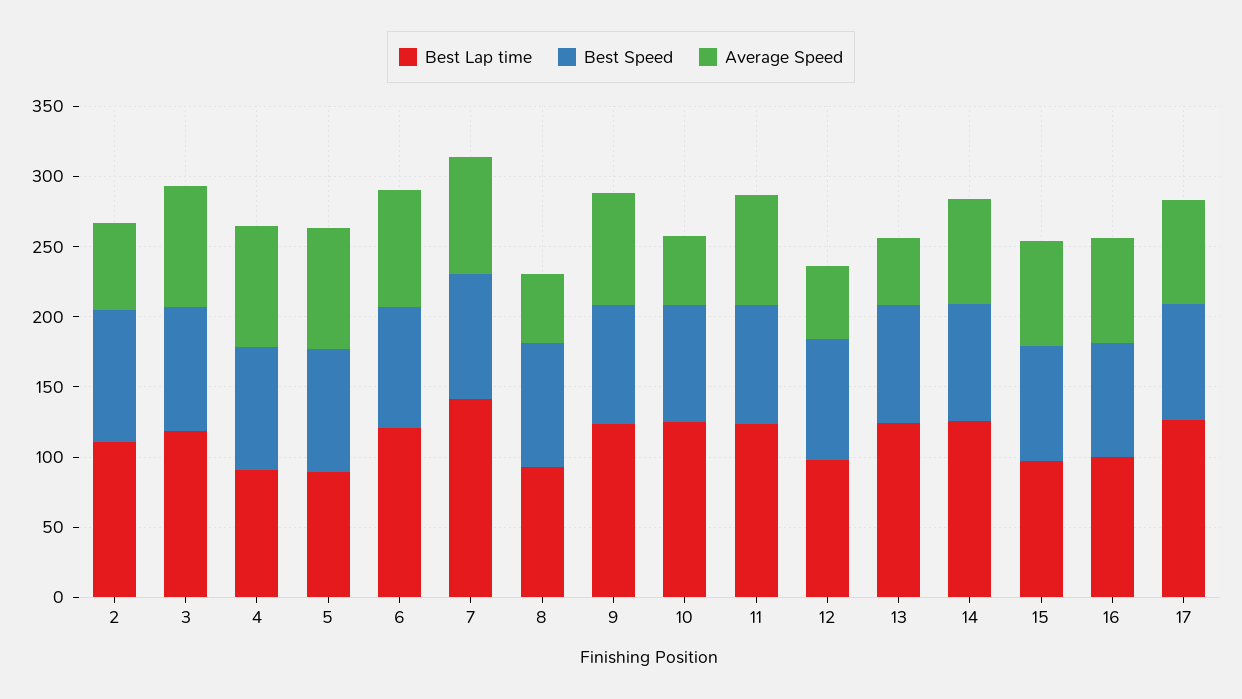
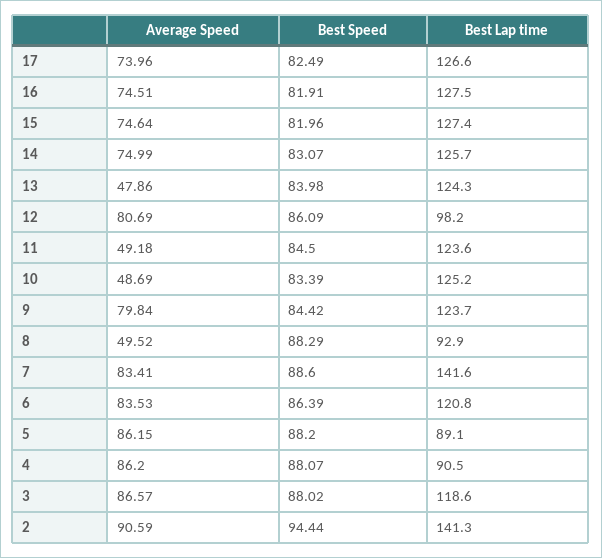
  {
    "Best Lap time": {
-     "2": 110,
+     "2": 141.3,
      "3": 118.6,
      "4": 90.5,
      "5": 89.1,
      "6": 120.8,
      "7": 141.6,
      "8": 92.9,
      "9": 123.7,
      "10": 125.2,
      "11": 123.6,
      "12": 98.2,
      "13": 124.3,
      "14": 125.7,
-     "15": 100,
+     "15": 127.4,
-     "16": 100,
+     "16": 127.5,
      "17": 126.6
    },
    "Best Speed": {
      "2": 94.44,
      "3": 88.02,
      "4": 88.07,
      "5": 88.2,
      "6": 86.39,
      "7": 88.6,
      "8": 88.29,
      "9": 84.42,
      "10": 83.39,
      "11": 84.5,
      "12": 86.09,
      "13": 83.98,
      "14": 83.07,
      "15": 81.96,
      "16": 81.91,
      "17": 82.49
    },
    "Average Speed": {
-     "2": 60,
+     "2": 90.59,
      "3": 86.57,
      "4": 86.2,
      "5": 86.15,
      "6": 83.53,
      "7": 83.41,
      "8": 49.52,
      "9": 79.84,
      "10": 48.69,
-     "11": 80,
+     "11": 49.18,
-     "12": 50,
+     "12": 80.69,
      "13": 47.86,
      "14": 74.99,
      "15": 74.64,
      "16": 74.51,
      "17": 73.96
    }
  }

